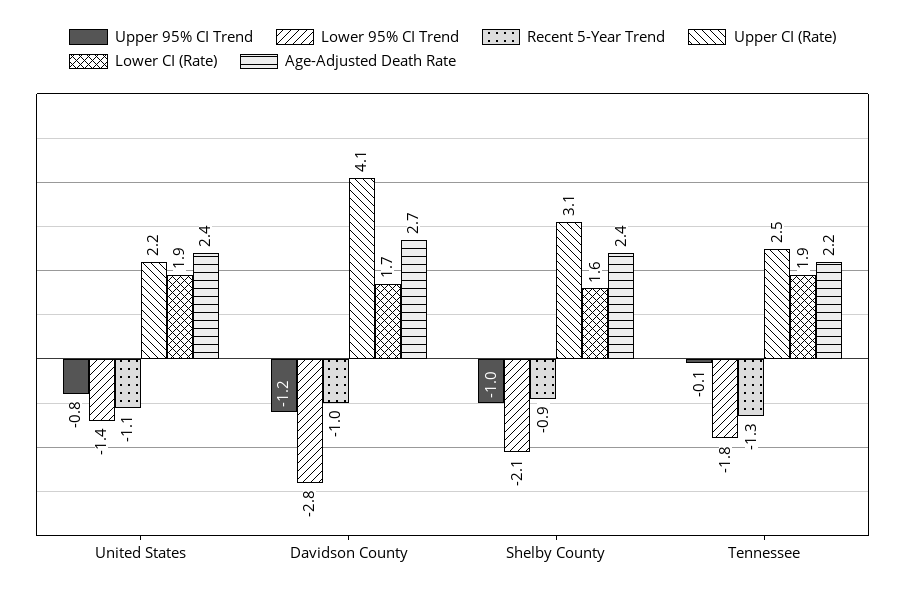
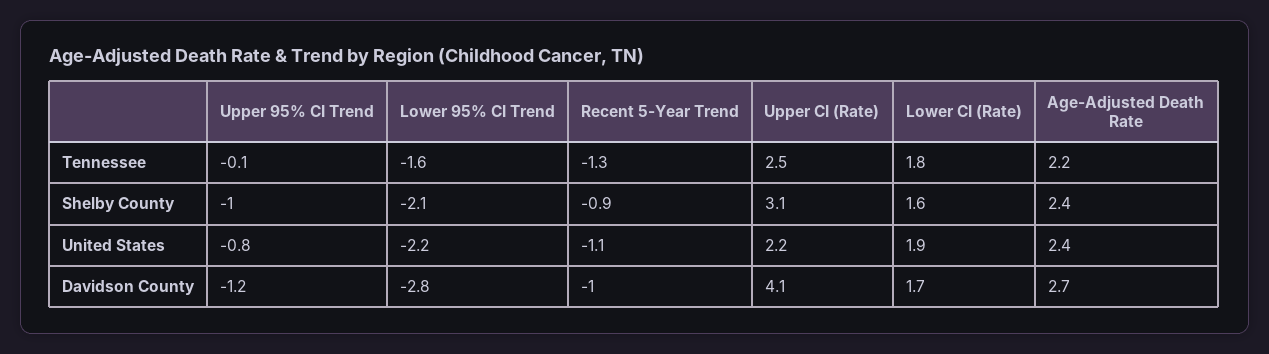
  {
    "Upper 95% CI Trend": {
      "United States": -0.8,
      "Davidson County": -1.2,
      "Shelby County": -1,
      "Tennessee": -0.1
    },
    "Lower 95% CI Trend": {
-     "United States": -1.4,
+     "United States": -2.2,
      "Davidson County": -2.8,
      "Shelby County": -2.1,
-     "Tennessee": -1.8
+     "Tennessee": -1.6
    },
    "Recent 5-Year Trend": {
      "United States": -1.1,
      "Davidson County": -1,
      "Shelby County": -0.9,
      "Tennessee": -1.3
    },
    "Upper CI (Rate)": {
      "United States": 2.2,
      "Davidson County": 4.1,
      "Shelby County": 3.1,
      "Tennessee": 2.5
    },
    "Lower CI (Rate)": {
      "United States": 1.9,
      "Davidson County": 1.7,
      "Shelby County": 1.6,
-     "Tennessee": 1.9
+     "Tennessee": 1.8
    },
    "Age-Adjusted Death Rate": {
      "United States": 2.4,
      "Davidson County": 2.7,
      "Shelby County": 2.4,
      "Tennessee": 2.2
    }
  }

